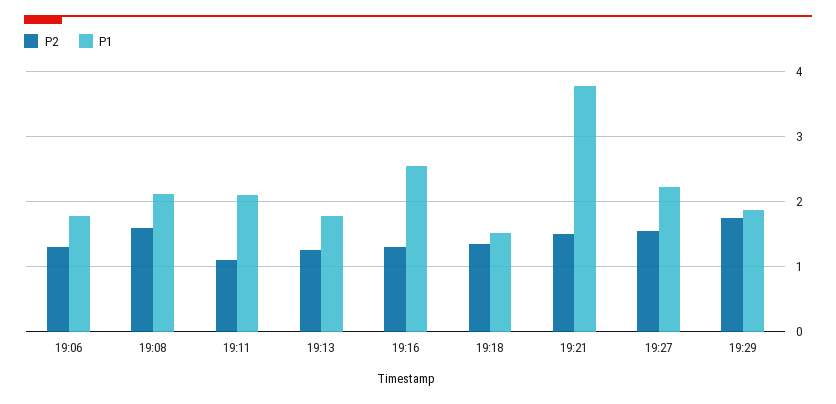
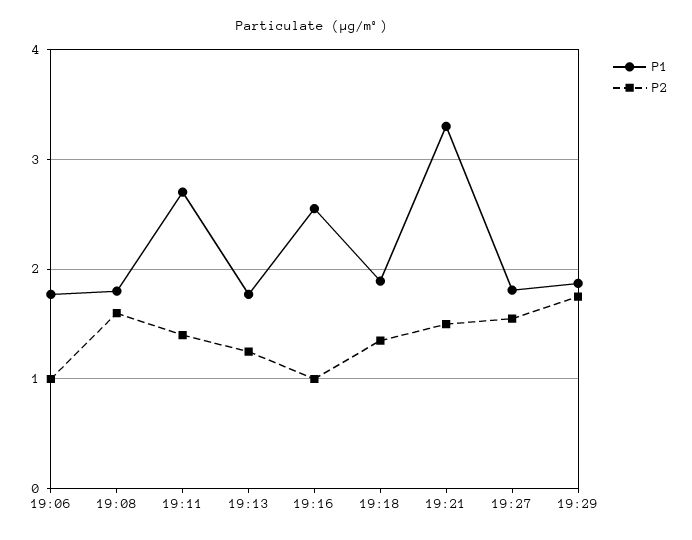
  {
    "P2": {
-     "19:06": 1.3,
+     "19:06": 1,
      "19:08": 1.6,
-     "19:11": 1.1,
+     "19:11": 1.4,
      "19:13": 1.3,
-     "19:16": 1.3,
+     "19:16": 1,
      "19:18": 1.4,
      "19:21": 1.5,
      "19:27": 1.6,
      "19:29": 1.8
    },
    "P1": {
      "19:06": 1.8,
-     "19:08": 2.1,
+     "19:08": 1.8,
-     "19:11": 2.1,
+     "19:11": 2.7,
      "19:13": 1.8,
      "19:16": 2.6,
-     "19:18": 1.5,
+     "19:18": 1.9,
-     "19:21": 3.8,
+     "19:21": 3.3,
-     "19:27": 2.2,
+     "19:27": 1.8,
      "19:29": 1.9
    }
  }

